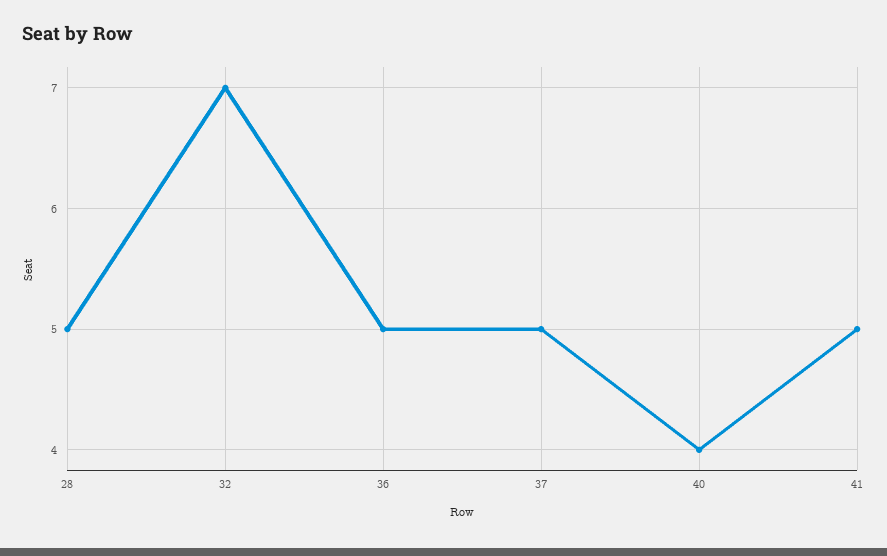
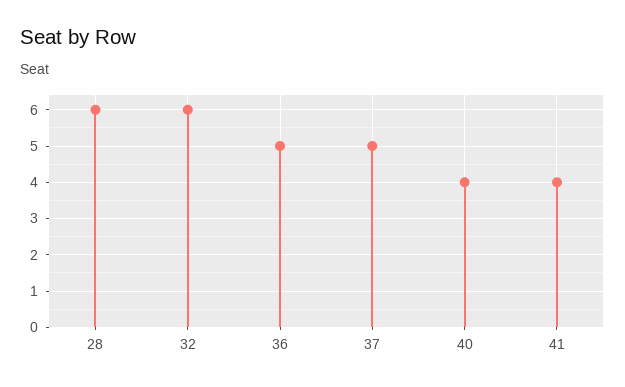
  {
-   "28": 5,
+   "28": 6,
-   "32": 7,
+   "32": 6,
    "36": 5,
    "37": 5,
    "40": 4,
-   "41": 5
+   "41": 4
  }

